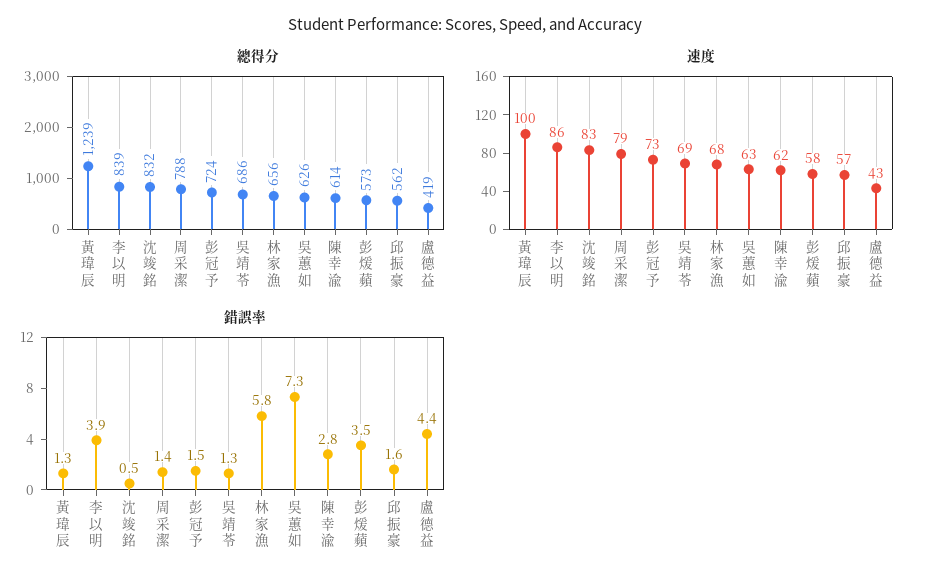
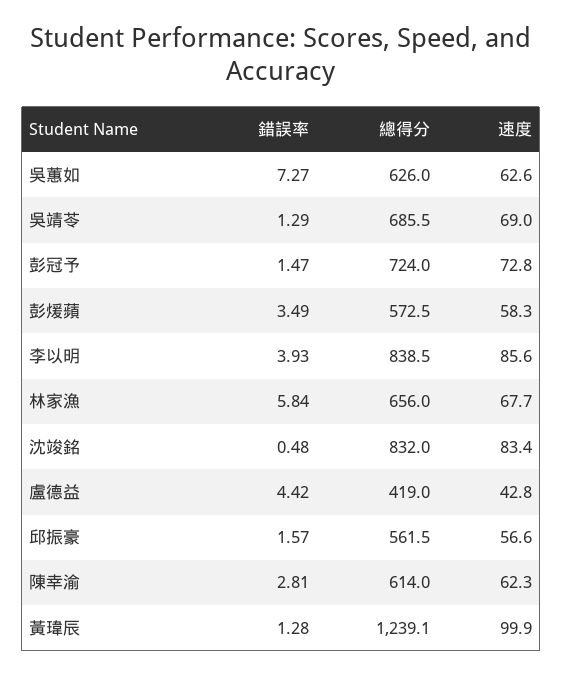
  {
    "總得分": {
      "黃瑋辰": 1239.1,
      "李以明": 838.5,
      "沈竣銘": 832,
-     "周采潔": 788,
      "彭冠予": 724,
      "吳靖苓": 685.5,
      "林家漁": 656,
      "吳蕙如": 626,
      "陳幸渝": 614,
      "彭煖蘋": 572.5,
      "邱振豪": 561.5,
      "盧德益": 419
    },
    "速度": {
      "黃瑋辰": 99.9,
      "李以明": 85.6,
      "沈竣銘": 83.4,
-     "周采潔": 79,
      "彭冠予": 72.8,
      "吳靖苓": 69,
      "林家漁": 67.7,
      "吳蕙如": 62.6,
      "陳幸渝": 62.3,
      "彭煖蘋": 58.3,
      "邱振豪": 56.6,
      "盧德益": 42.8
    },
    "錯誤率": {
      "黃瑋辰": 1.28,
      "李以明": 3.93,
      "沈竣銘": 0.48,
-     "周采潔": 1.4,
      "彭冠予": 1.47,
      "吳靖苓": 1.29,
      "林家漁": 5.84,
      "吳蕙如": 7.27,
      "陳幸渝": 2.81,
      "彭煖蘋": 3.49,
      "邱振豪": 1.57,
      "盧德益": 4.42
    }
  }

